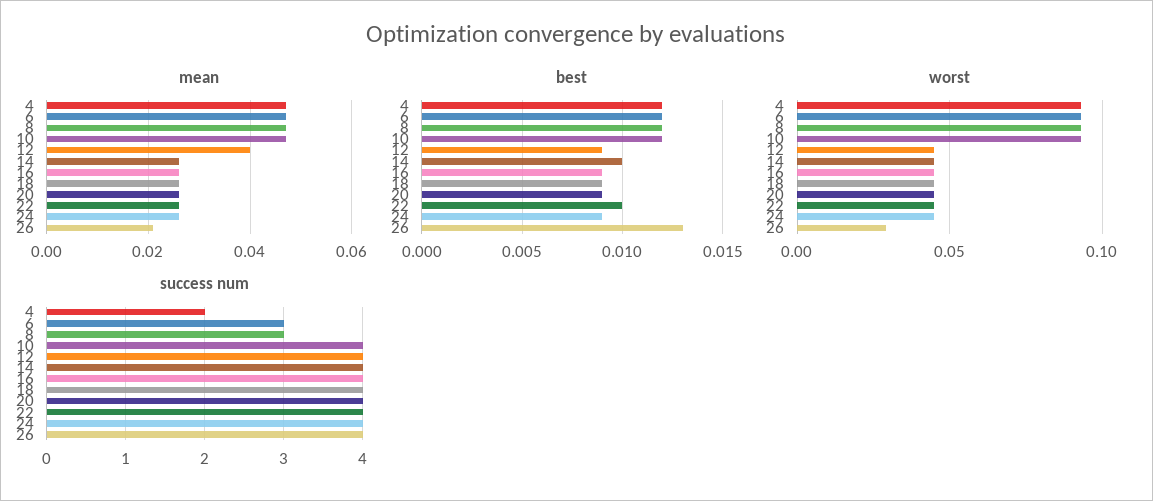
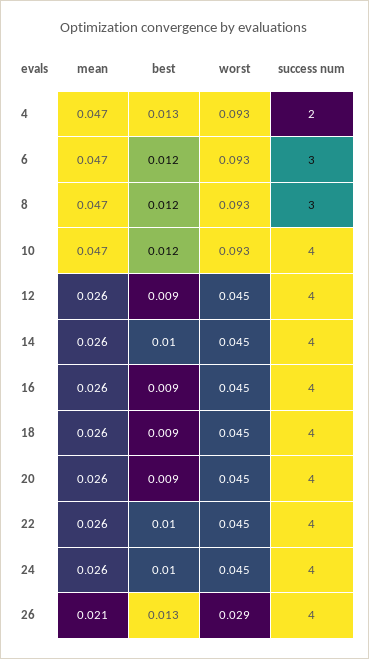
  {
    "mean": {
      "4": 0.047,
      "6": 0.047,
      "8": 0.047,
      "10": 0.047,
-     "12": 0.04,
+     "12": 0.026,
      "14": 0.026,
      "16": 0.026,
      "18": 0.026,
      "20": 0.026,
      "22": 0.026,
      "24": 0.026,
      "26": 0.021
    },
    "best": {
-     "4": 0.012,
+     "4": 0.013,
      "6": 0.012,
      "8": 0.012,
      "10": 0.012,
      "12": 0.009,
      "14": 0.01,
      "16": 0.009,
      "18": 0.009,
      "20": 0.009,
      "22": 0.01,
-     "24": 0.009,
+     "24": 0.01,
      "26": 0.013
    },
    "worst": {
      "4": 0.093,
      "6": 0.093,
      "8": 0.093,
      "10": 0.093,
      "12": 0.045,
      "14": 0.045,
      "16": 0.045,
      "18": 0.045,
      "20": 0.045,
      "22": 0.045,
      "24": 0.045,
      "26": 0.029
    },
    "success num": {
      "4": 2,
      "6": 3,
      "8": 3,
      "10": 4,
      "12": 4,
      "14": 4,
      "16": 4,
      "18": 4,
      "20": 4,
      "22": 4,
      "24": 4,
      "26": 4
    }
  }

